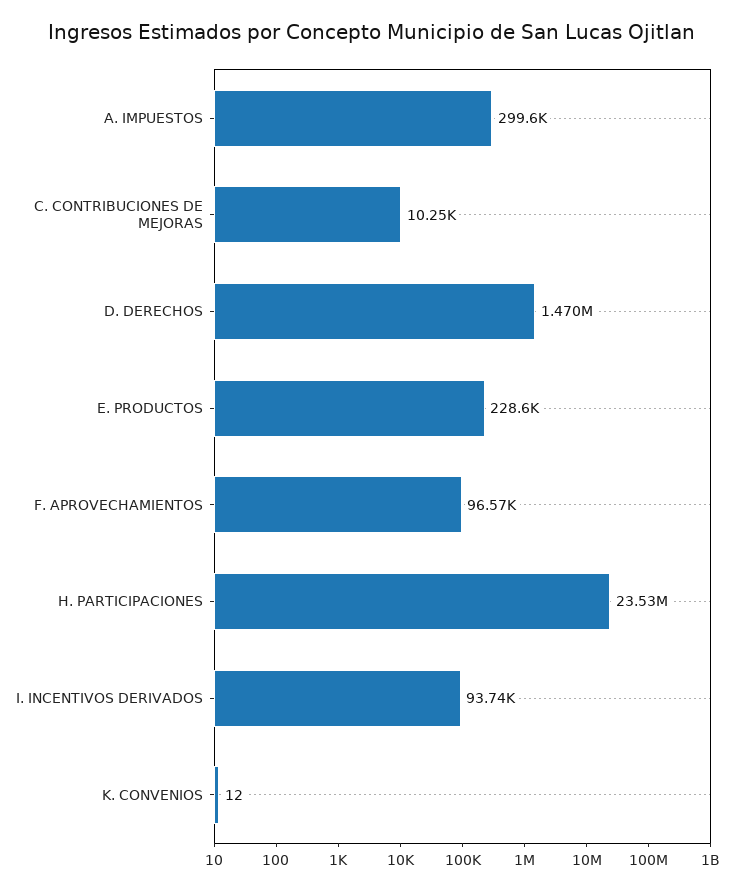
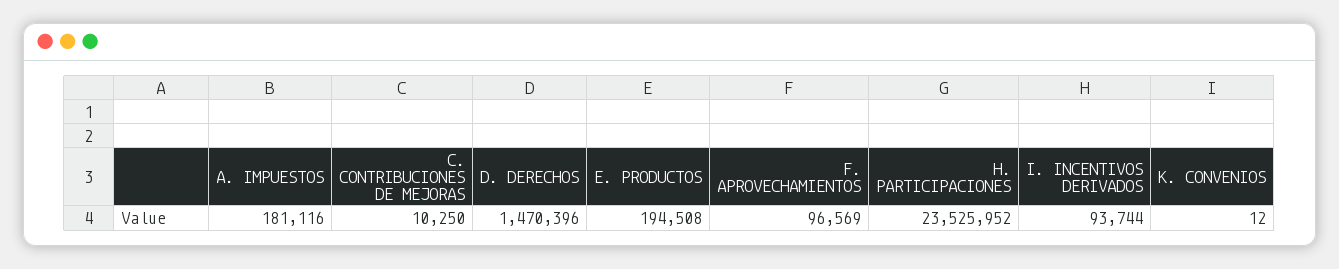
  {
-   "A. IMPUESTOS": 299600,
+   "A. IMPUESTOS": 181116,
    "C. CONTRIBUCIONES DE MEJORAS": 10250,
    "D. DERECHOS": 1470396,
-   "E. PRODUCTOS": 228600,
+   "E. PRODUCTOS": 194508,
    "F. APROVECHAMIENTOS": 96569,
    "H. PARTICIPACIONES": 23525952,
    "I. INCENTIVOS DERIVADOS": 93744,
    "K. CONVENIOS": 12
  }

